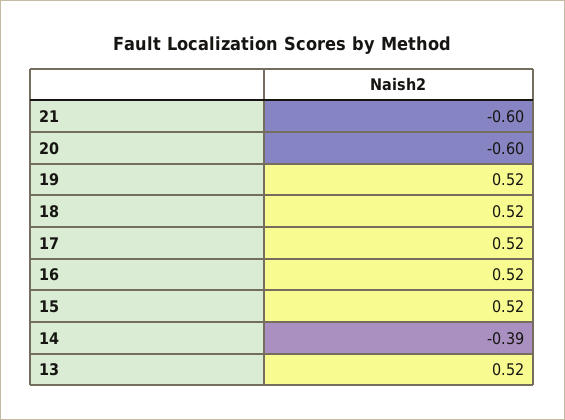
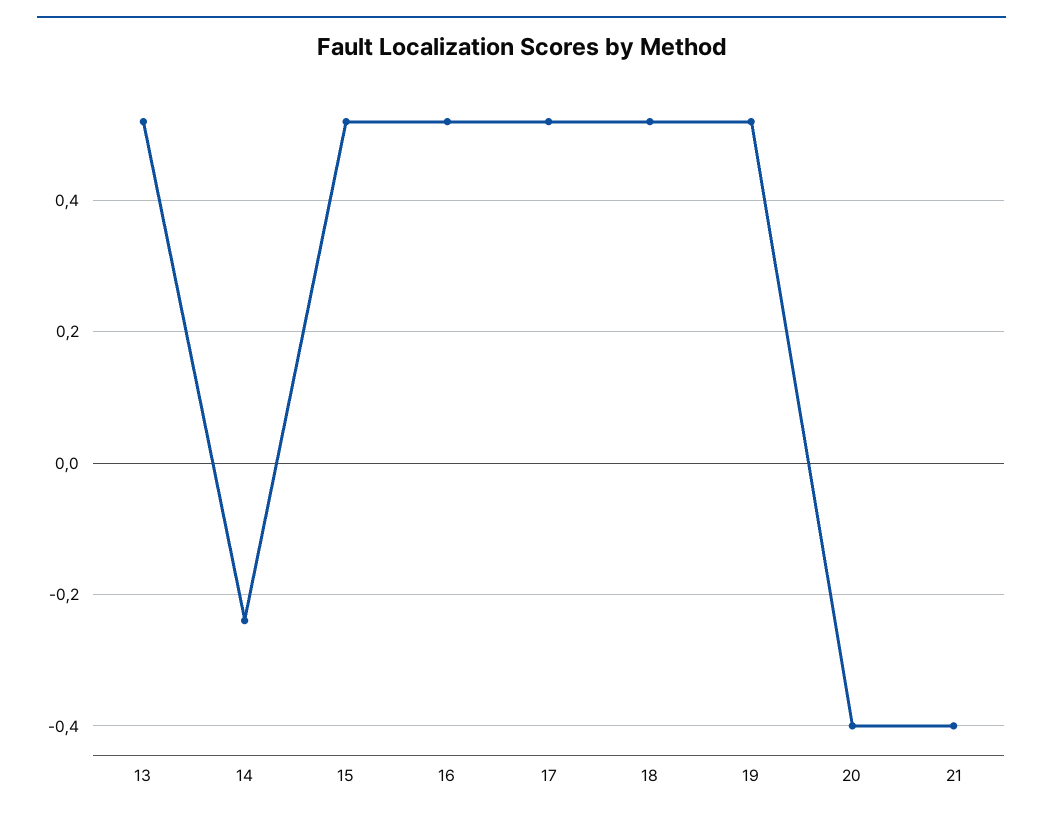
  {
-   "21": -0.6,
+   "21": -0.4,
-   "20": -0.6,
+   "20": -0.4,
    "19": 0.52,
    "18": 0.52,
    "17": 0.52,
    "16": 0.52,
    "15": 0.52,
-   "14": -0.39,
+   "14": -0.25,
    "13": 0.52
  }

